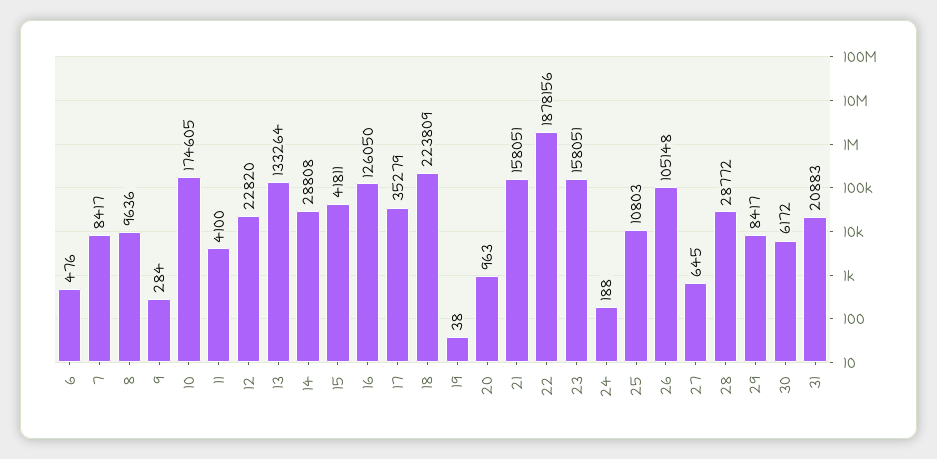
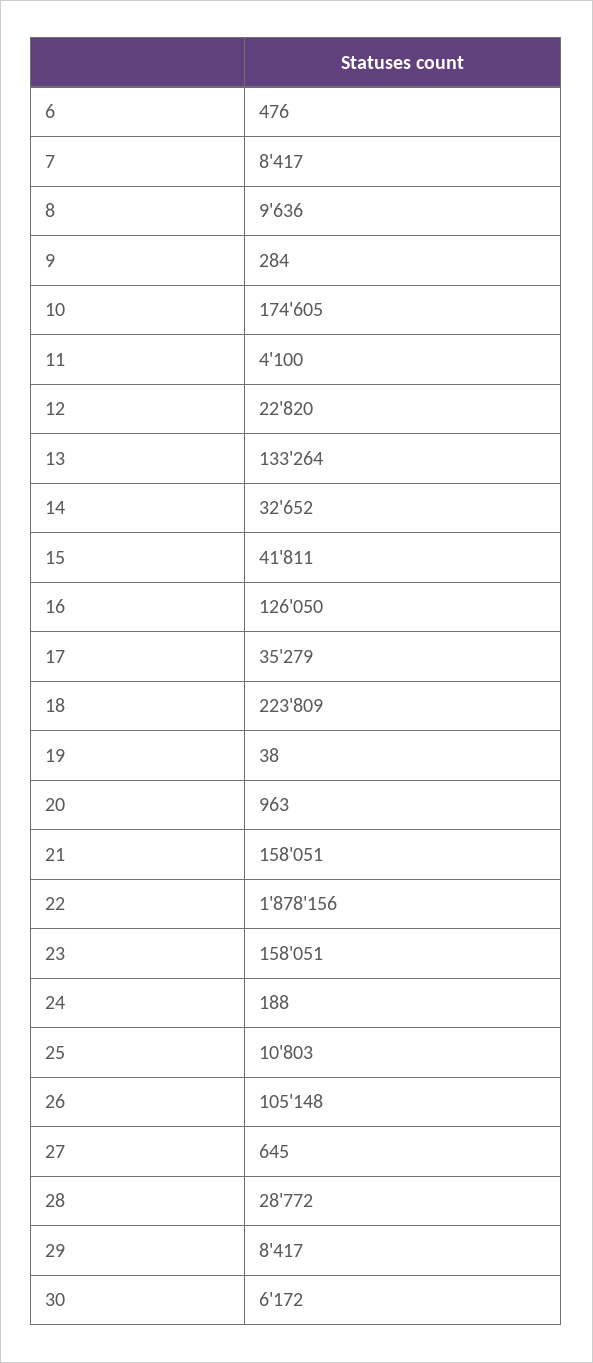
  {
    "6": 476,
    "7": 8417,
    "8": 9636,
    "9": 284,
    "10": 174605,
    "11": 4100,
    "12": 22820,
    "13": 133264,
-   "14": 28808,
+   "14": 32652,
    "15": 41811,
    "16": 126050,
    "17": 35279,
    "18": 223809,
    "19": 38,
    "20": 963,
    "21": 158051,
    "22": 1878156,
    "23": 158051,
    "24": 188,
    "25": 10803,
    "26": 105148,
    "27": 645,
    "28": 28772,
    "29": 8417,
-   "30": 6172,
+   "30": 6172
-   "31": 20883
  }

